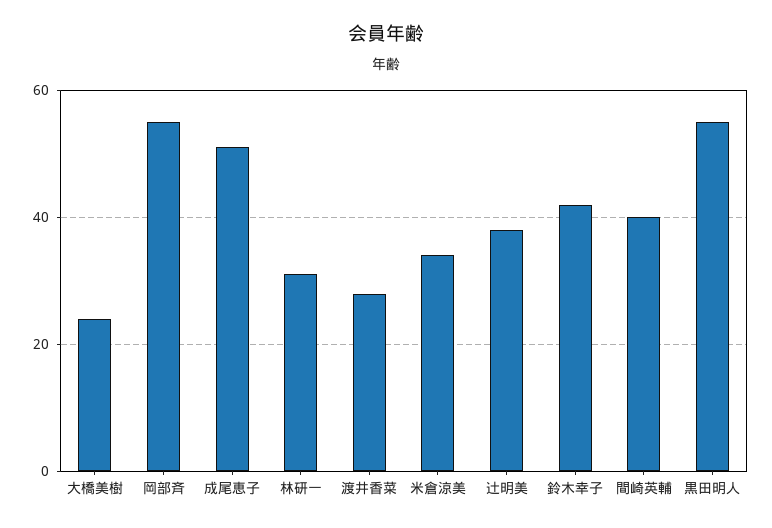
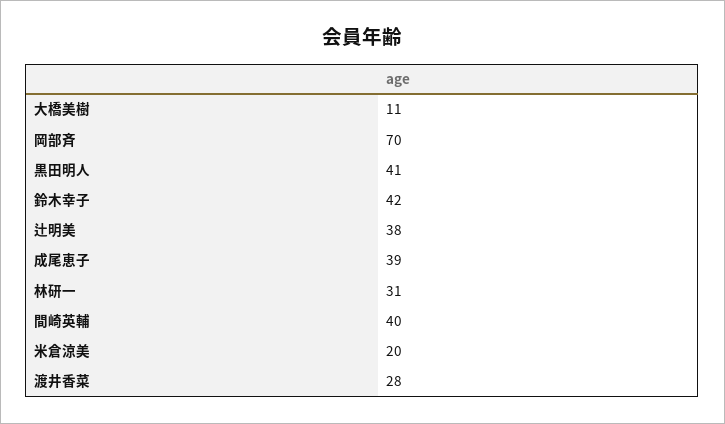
  {
-   "大橋美樹": 25,
+   "大橋美樹": 11,
-   "岡部斉": 55,
+   "岡部斉": 70,
-   "成尾恵子": 50,
+   "成尾恵子": 39,
    "林研一": 31,
    "渡井香菜": 28,
-   "米倉涼美": 35,
+   "米倉涼美": 20,
    "辻明美": 38,
    "鈴木幸子": 42,
    "間崎英輔": 40,
-   "黒田明人": 55
+   "黒田明人": 41
  }

